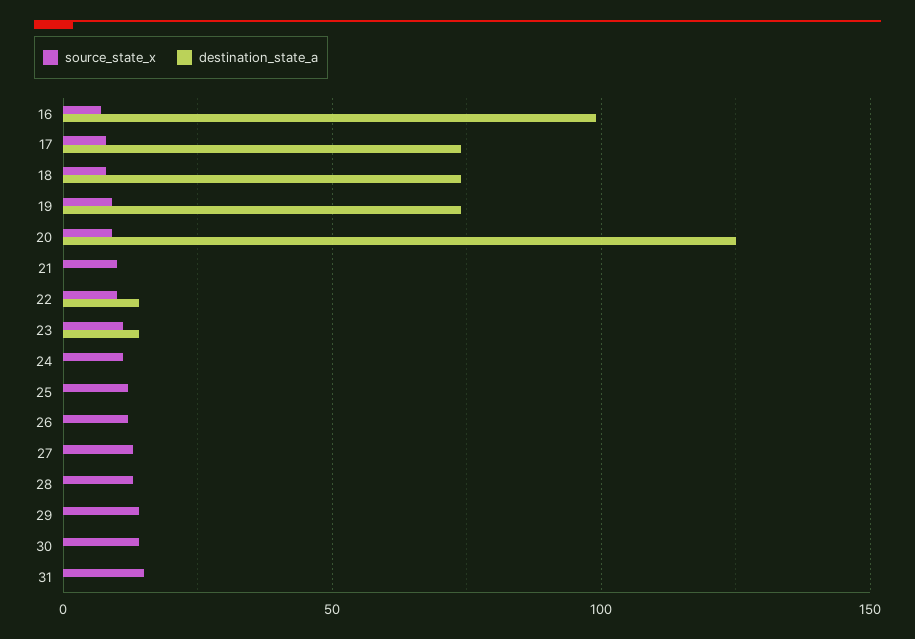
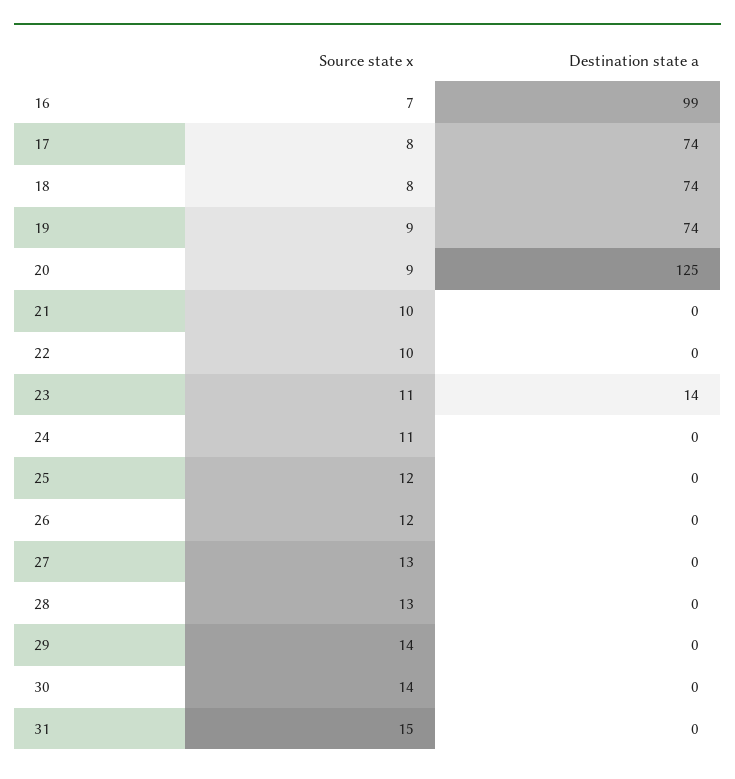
  {
    "source_state_x": {
      "16": 7,
      "17": 8,
      "18": 8,
      "19": 9,
      "20": 9,
      "21": 10,
      "22": 10,
      "23": 11,
      "24": 11,
      "25": 12,
      "26": 12,
      "27": 13,
      "28": 13,
      "29": 14,
      "30": 14,
      "31": 15
    },
    "destination_state_a": {
      "16": 99,
      "17": 74,
      "18": 74,
      "19": 74,
      "20": 125,
      "21": 0,
-     "22": 15,
+     "22": 0,
      "23": 14,
      "24": 0,
      "25": 0,
      "26": 0,
      "27": 0,
      "28": 0,
      "29": 0,
      "30": 0,
      "31": 0
    }
  }

